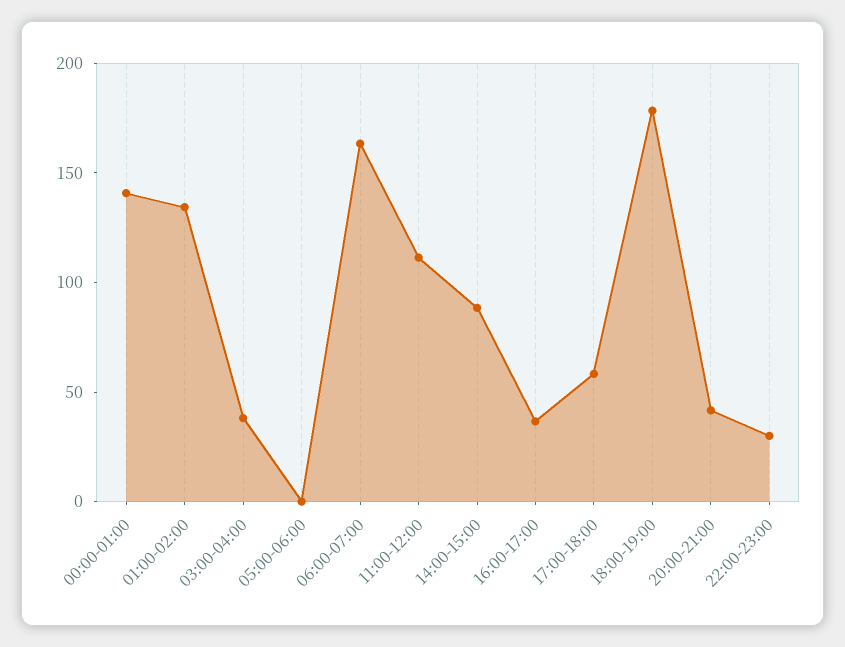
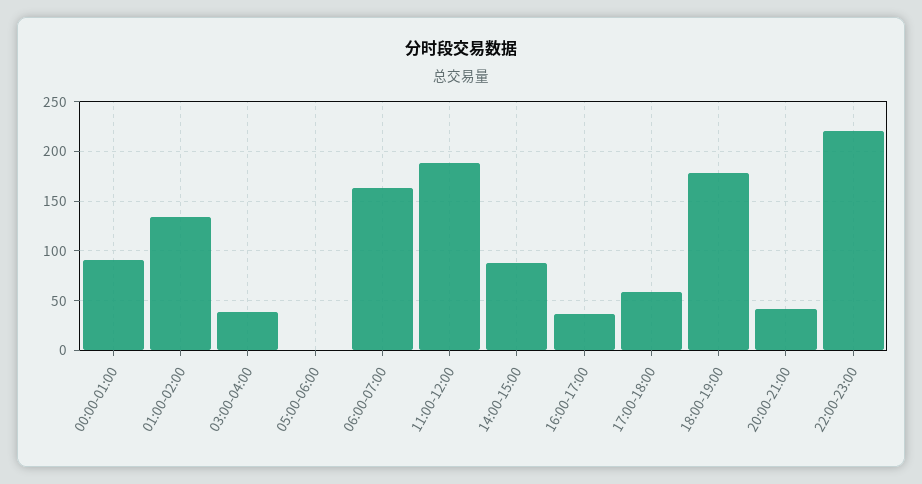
  {
-   "00:00-01:00": 140,
+   "00:00-01:00": 90,
    "01:00-02:00": 130,
    "03:00-04:00": 40,
    "05:00-06:00": 0,
    "06:00-07:00": 160,
-   "11:00-12:00": 110,
+   "11:00-12:00": 190,
    "14:00-15:00": 90,
    "16:00-17:00": 40,
    "17:00-18:00": 60,
    "18:00-19:00": 180,
    "20:00-21:00": 40,
-   "22:00-23:00": 30
+   "22:00-23:00": 220
  }

